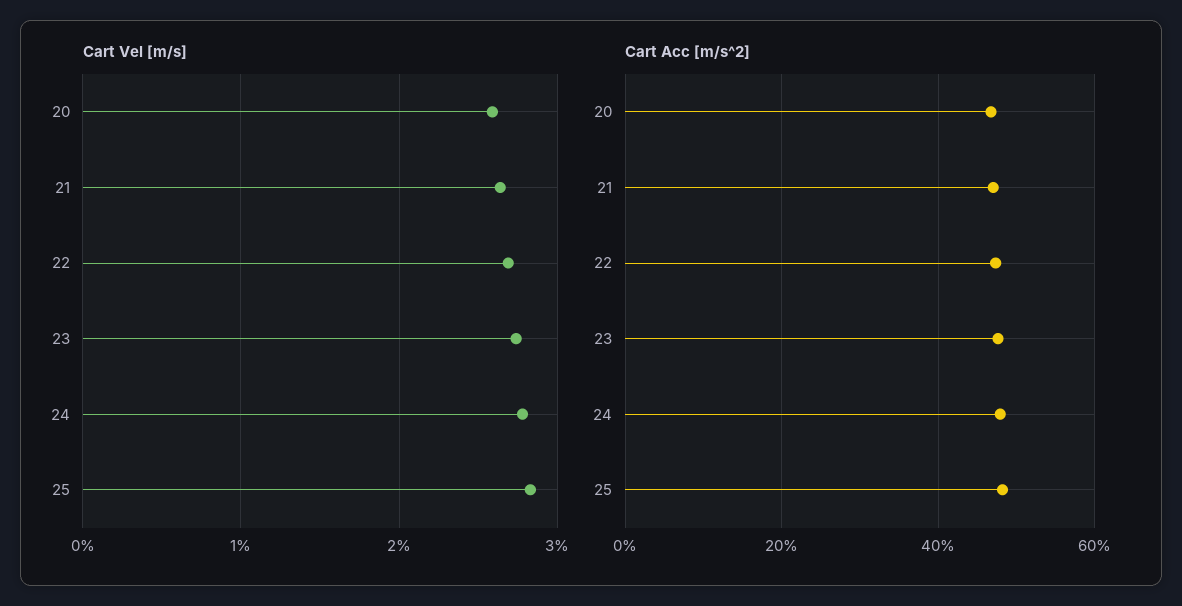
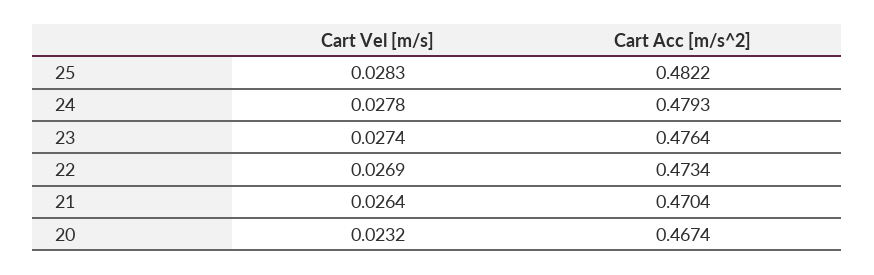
  {
    "Cart Vel [m/s]": {
-     "20": 0.026,
+     "20": 0.0232,
      "21": 0.0264,
      "22": 0.0269,
      "23": 0.0274,
      "24": 0.0278,
      "25": 0.0283
    },
    "Cart Acc [m/s^2]": {
      "20": 0.4674,
      "21": 0.4704,
      "22": 0.4734,
      "23": 0.4764,
      "24": 0.4793,
      "25": 0.4822
    }
  }

